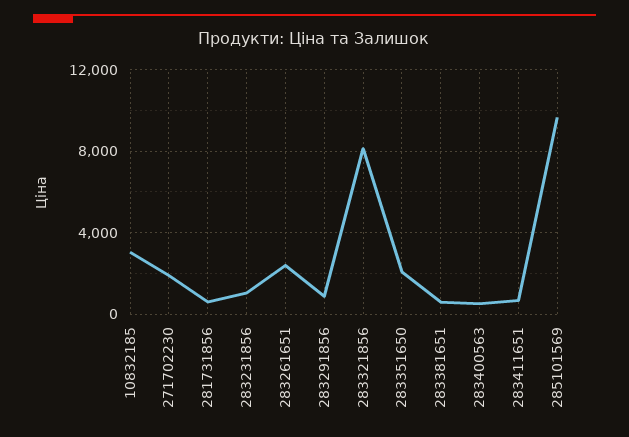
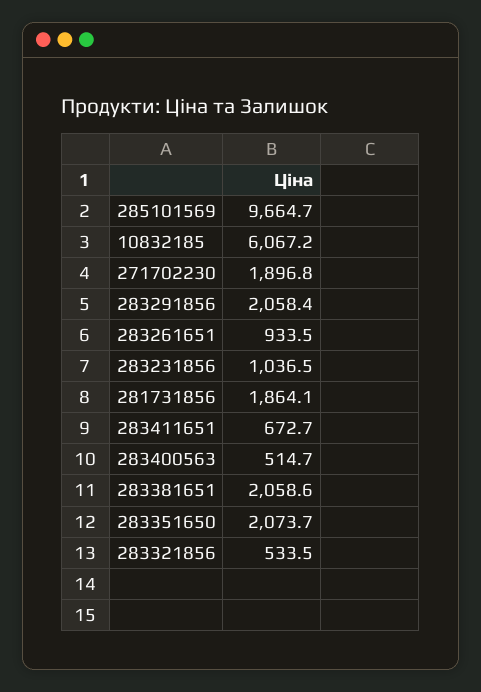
  {
-   "10832185": 3000,
+   "10832185": 6067.2,
    "271702230": 1896.8,
-   "281731856": 500,
+   "281731856": 1864.1,
    "283231856": 1036.5,
-   "283261651": 2500,
+   "283261651": 933.5,
-   "283291856": 1000,
+   "283291856": 2058.4,
-   "283321856": 8000,
+   "283321856": 533.5,
    "283351650": 2073.7,
-   "283381651": 500,
+   "283381651": 2058.6,
    "283400563": 514.7,
    "283411651": 672.7,
    "285101569": 9664.7
  }

